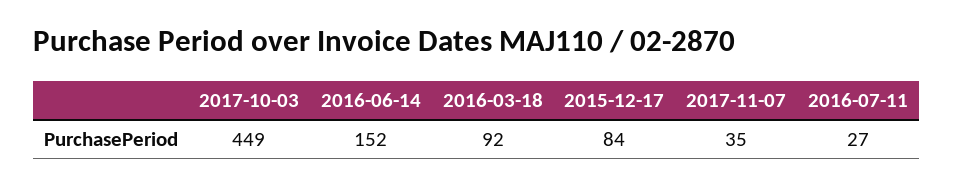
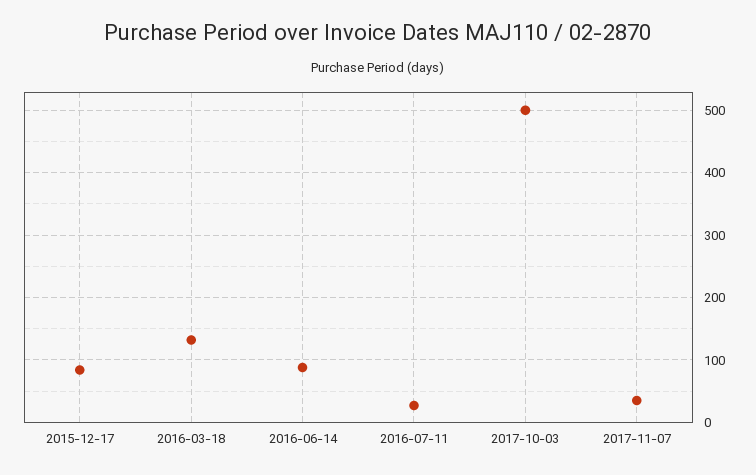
  {
-   "2017-10-03": 449,
+   "2017-10-03": 500,
-   "2016-06-14": 152,
+   "2016-06-14": 90,
-   "2016-03-18": 92,
+   "2016-03-18": 130,
    "2015-12-17": 84,
    "2017-11-07": 35,
    "2016-07-11": 27
  }

